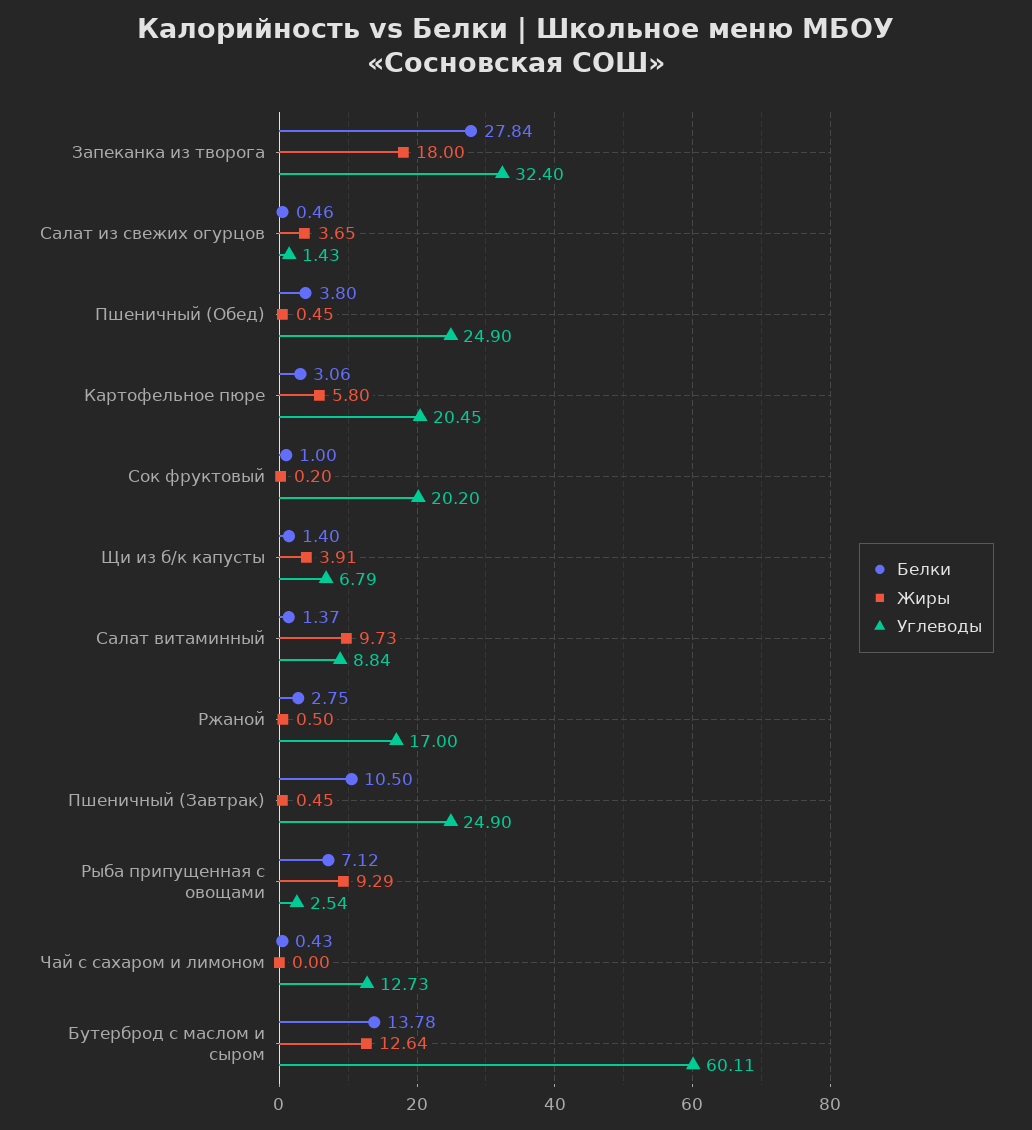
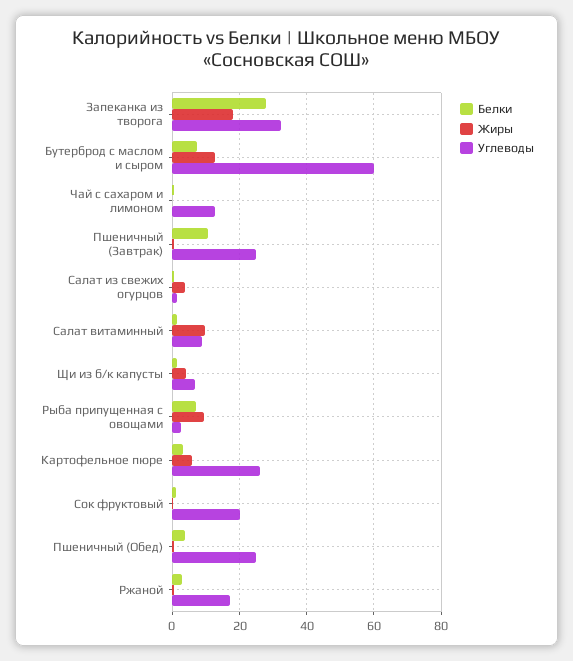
  {
    "Белки": {
      "Запеканка из творога": 27.84,
      "Салат из свежих огурцов": 0.46,
      "Пшеничный (Обед)": 3.8,
      "Картофельное пюре": 3.06,
      "Сок фруктовый": 1,
      "Щи из б/к капусты": 1.4,
      "Салат витаминный": 1.37,
      "Ржаной": 2.75,
      "Пшеничный (Завтрак)": 10.5,
      "Рыба припущенная с овощами": 7.12,
      "Чай с сахаром и лимоном": 0.43,
-     "Бутерброд с маслом и сыром": 13.78
+     "Бутерброд с маслом и сыром": 8
    },
    "Жиры": {
      "Запеканка из творога": 18,
      "Салат из свежих огурцов": 3.65,
      "Пшеничный (Обед)": 0.45,
      "Картофельное пюре": 5.8,
      "Сок фруктовый": 0.2,
      "Щи из б/к капусты": 3.91,
      "Салат витаминный": 9.73,
      "Ржаной": 0.5,
      "Пшеничный (Завтрак)": 0.45,
      "Рыба припущенная с овощами": 9.29,
      "Чай с сахаром и лимоном": 0,
      "Бутерброд с маслом и сыром": 12.64
    },
    "Углеводы": {
      "Запеканка из творога": 32.4,
      "Салат из свежих огурцов": 1.43,
      "Пшеничный (Обед)": 24.9,
-     "Картофельное пюре": 20.45,
+     "Картофельное пюре": 26,
      "Сок фруктовый": 20.2,
      "Щи из б/к капусты": 6.79,
      "Салат витаминный": 8.84,
      "Ржаной": 17,
      "Пшеничный (Завтрак)": 24.9,
      "Рыба припущенная с овощами": 2.54,
      "Чай с сахаром и лимоном": 12.73,
      "Бутерброд с маслом и сыром": 60.11
    }
  }

